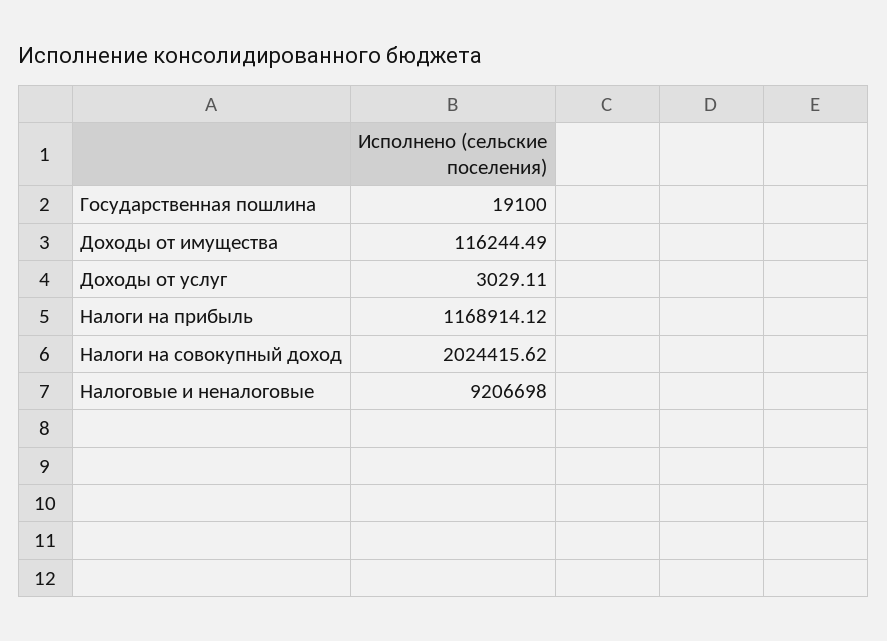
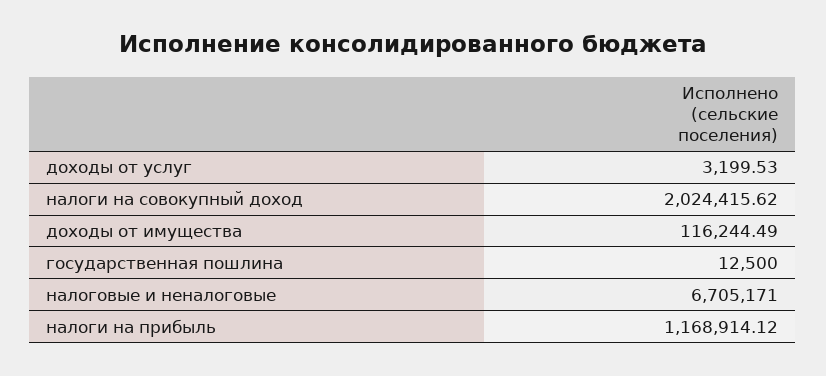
  {
-   "Государственная пошлина": 19100,
+   "Государственная пошлина": 12500,
    "Доходы от имущества": 116244.49,
-   "Доходы от услуг": 3029.11,
+   "Доходы от услуг": 3199.53,
    "Налоги на прибыль": 1168914.12,
    "Налоги на совокупный доход": 2024415.62,
-   "Налоговые и неналоговые": 9206698
+   "Налоговые и неналоговые": 6705171
  }

